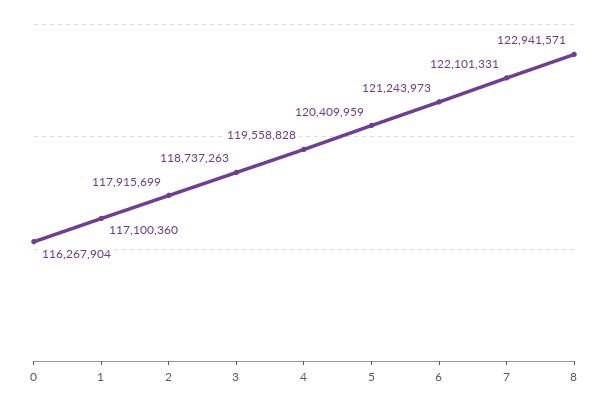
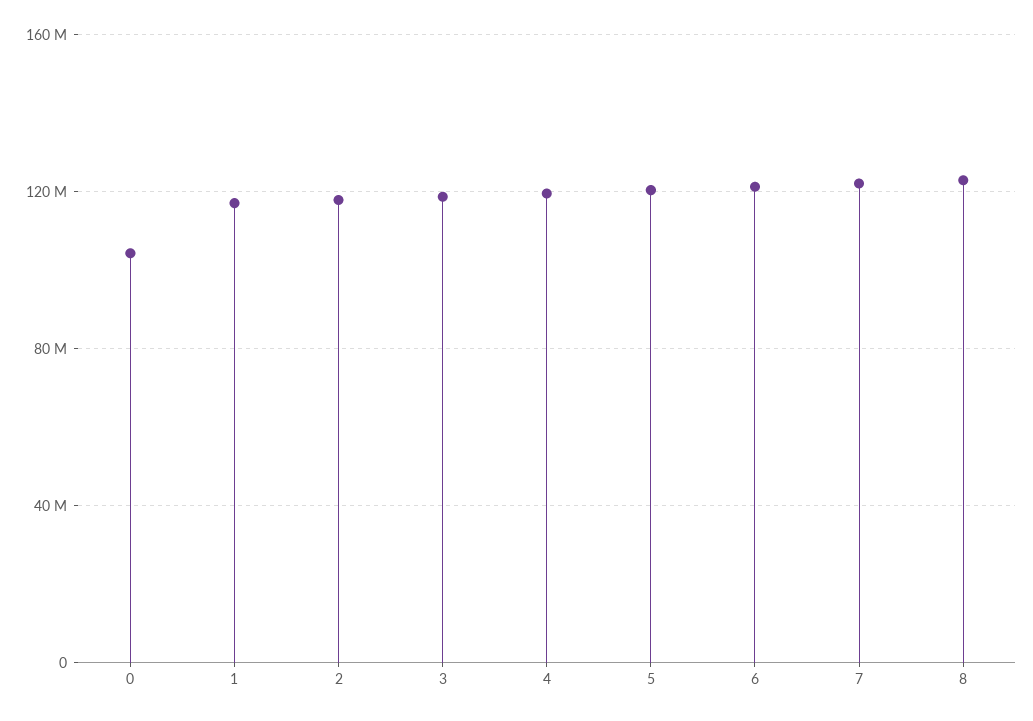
  {
-   "0": 116267904,
+   "0": 105000000,
    "1": 117100360,
    "2": 117915699,
    "3": 118737263,
    "4": 119558828,
    "5": 120409959,
    "6": 121243973,
    "7": 122101331,
    "8": 122941571
  }

